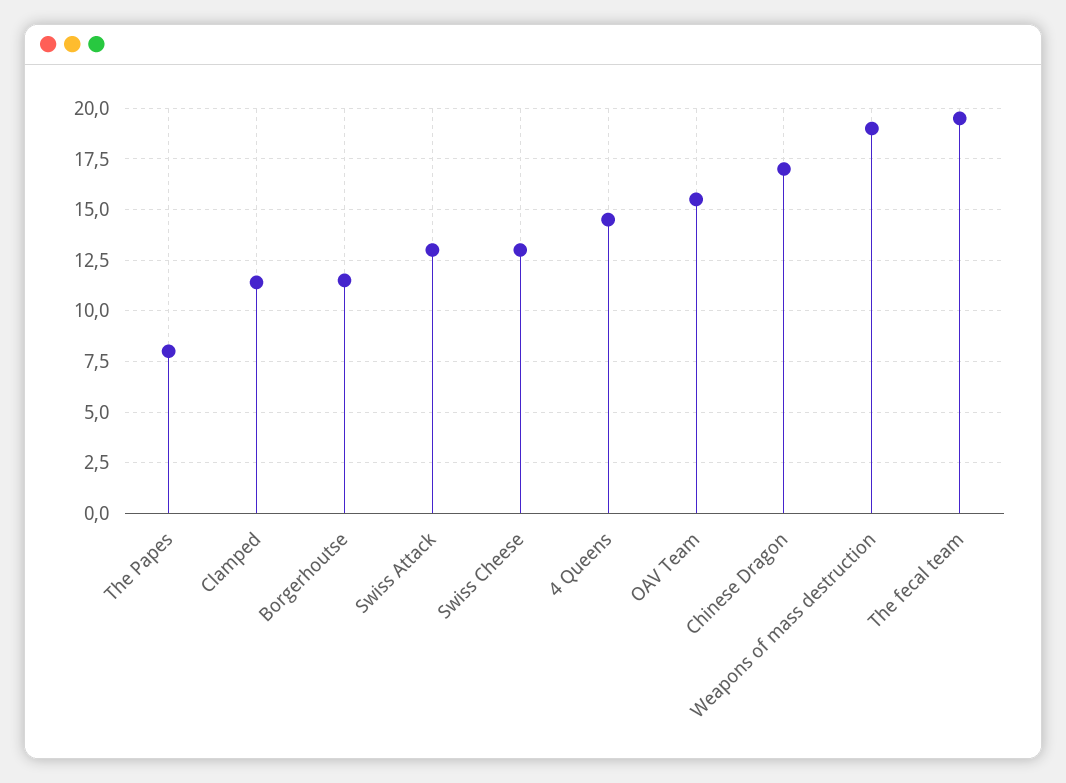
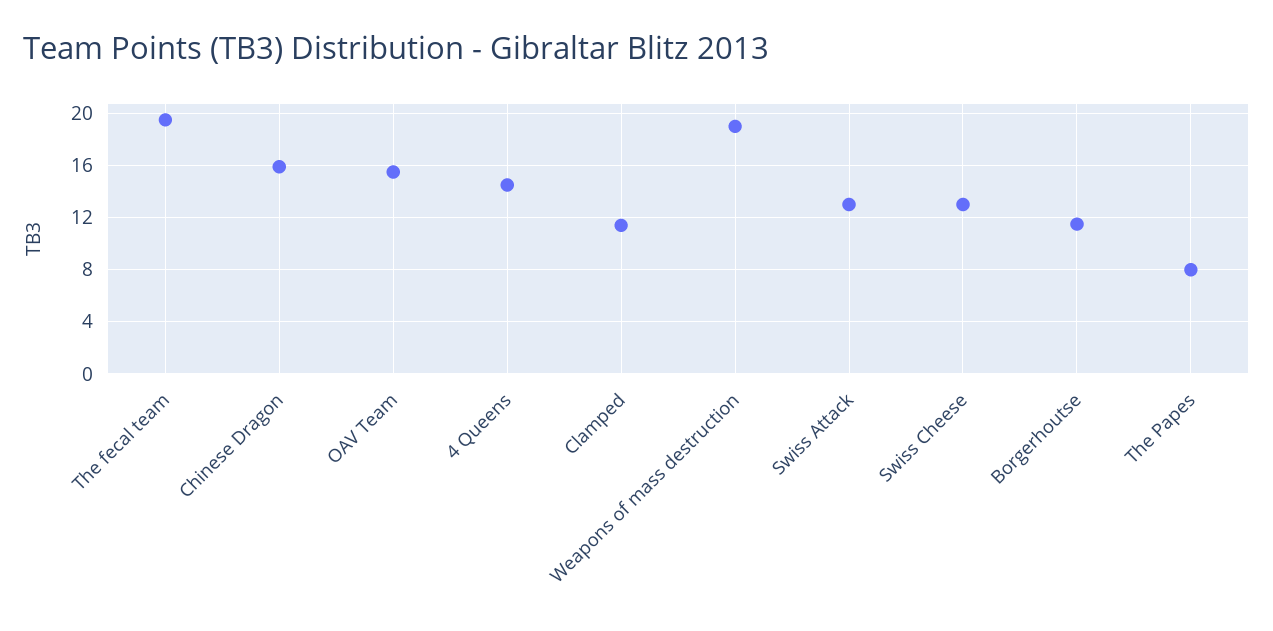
  {
    "The Papes": 8,
    "Clamped": 11.5,
    "Borgerhoutse": 11.5,
    "Swiss Attack": 13,
    "Swiss Cheese": 13,
    "4 Queens": 14.5,
    "OAV Team": 15.5,
-   "Chinese Dragon": 17,
+   "Chinese Dragon": 16,
    "Weapons of mass destruction": 19,
    "The fecal team": 19.5
  }

